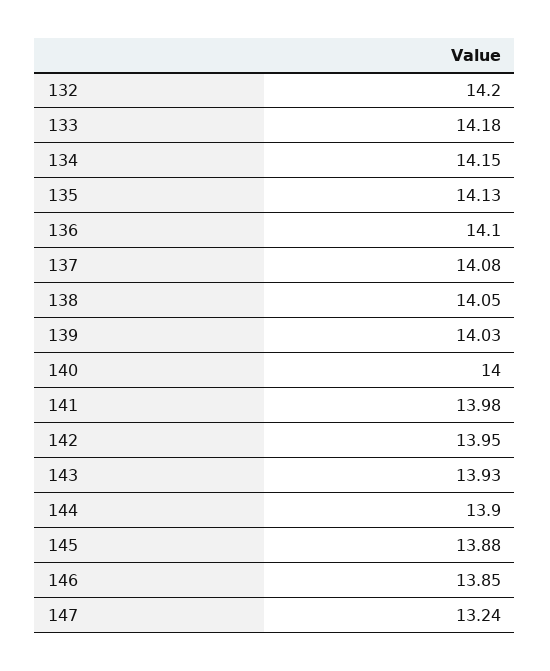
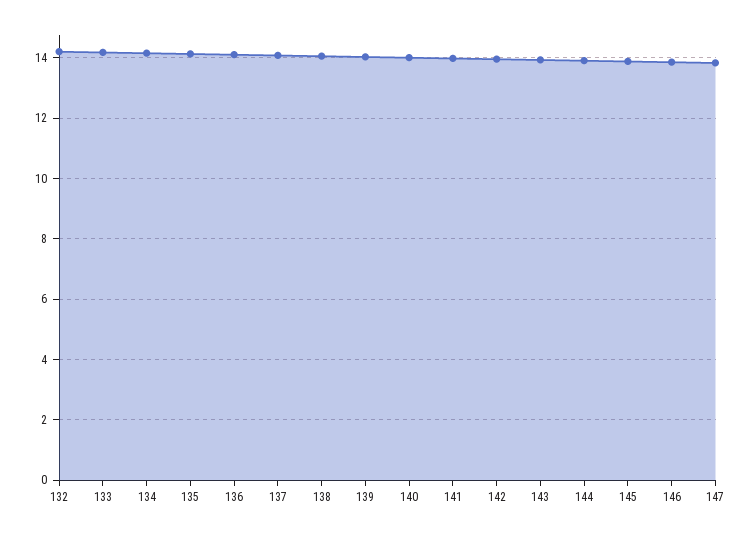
  {
    "132": 14.2,
    "133": 14.18,
    "134": 14.15,
    "135": 14.13,
    "136": 14.1,
    "137": 14.08,
    "138": 14.05,
    "139": 14.03,
    "140": 14,
    "141": 13.98,
    "142": 13.95,
    "143": 13.93,
    "144": 13.9,
    "145": 13.88,
    "146": 13.85,
-   "147": 13.24
+   "147": 13.8
  }

